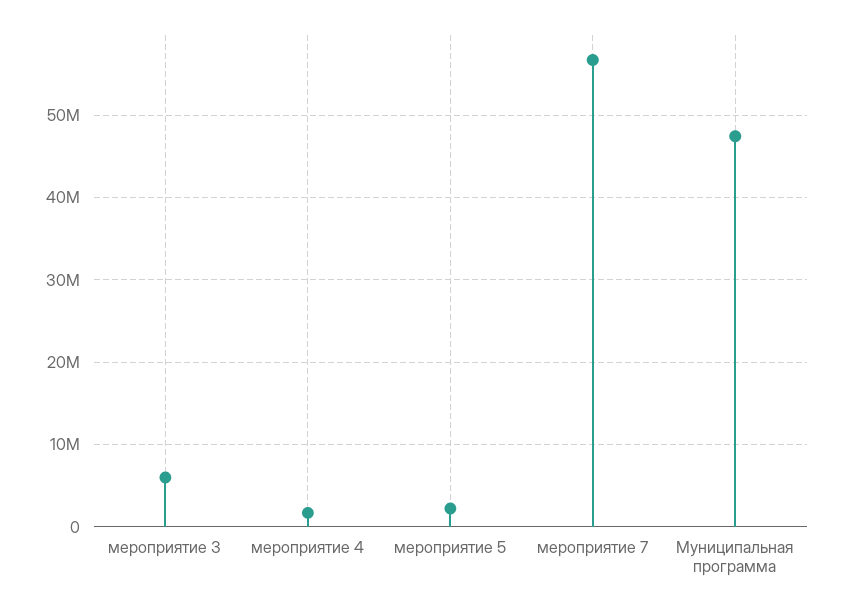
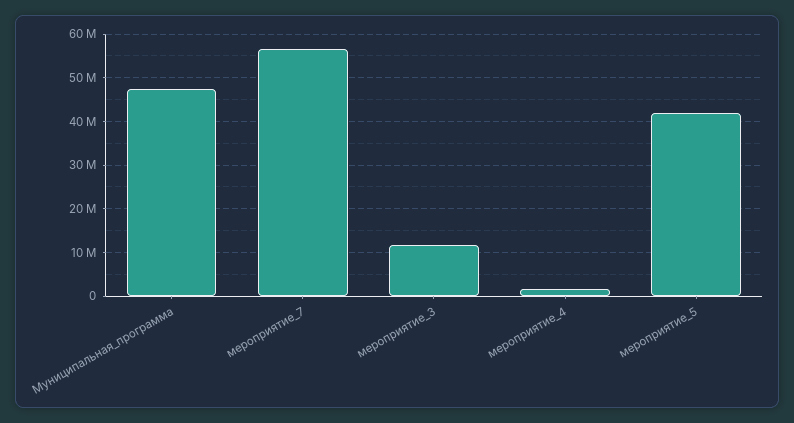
  {
-   "мероприятие 3": 6000000,
+   "мероприятие 3": 12000000,
    "мероприятие 4": 2000000,
-   "мероприятие 5": 2000000,
+   "мероприятие 5": 42000000,
    "мероприятие 7": 57000000,
    "Муниципальная программа": 47000000
  }

